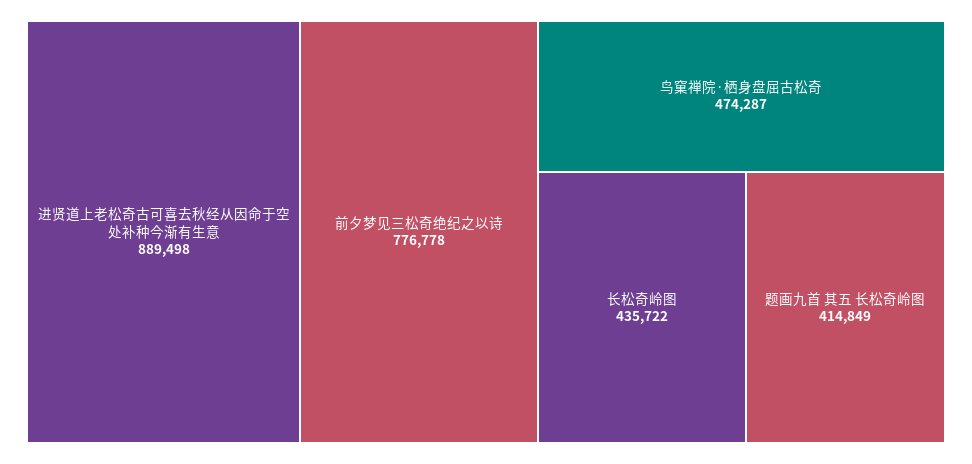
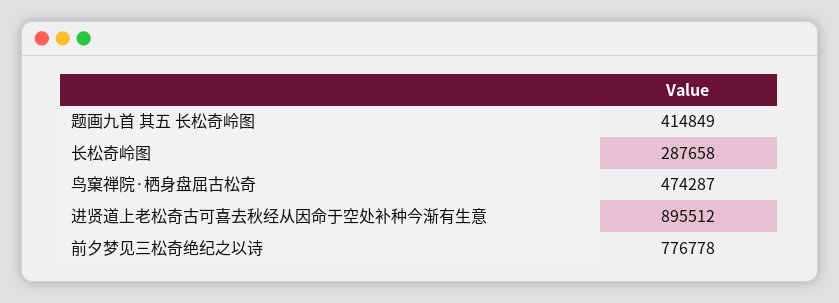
  {
-   "进贤道上老松奇古可喜去秋经从因命于空处补种今渐有生意": 889498,
+   "进贤道上老松奇古可喜去秋经从因命于空处补种今渐有生意": 895512,
    "前夕梦见三松奇绝纪之以诗": 776778,
    "鸟窠禅院·栖身盘屈古松奇": 474287,
-   "长松奇岭图": 435722,
+   "长松奇岭图": 287658,
    "题画九首 其五 长松奇岭图": 414849
  }

